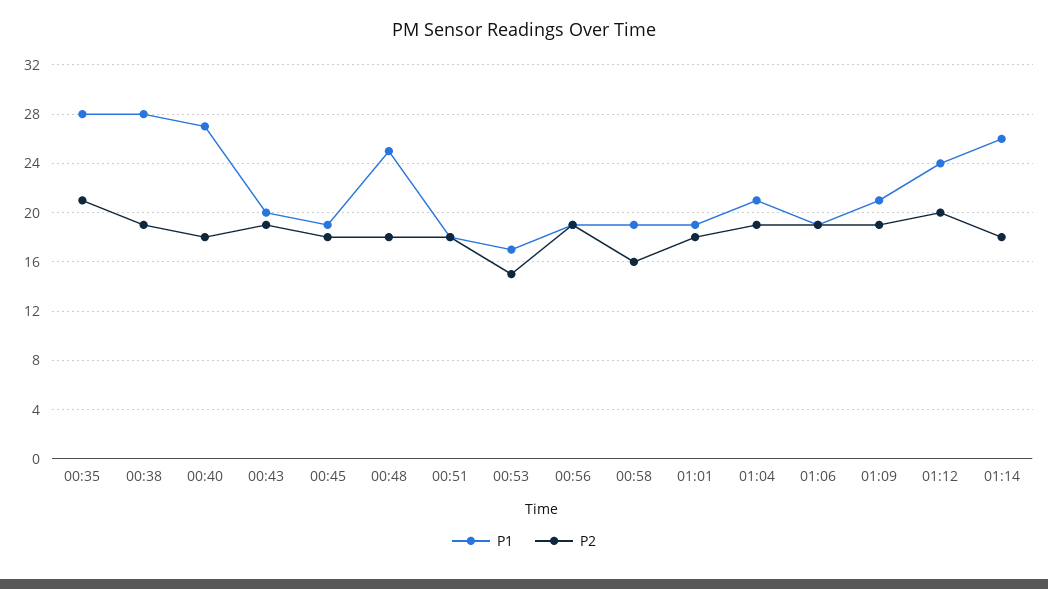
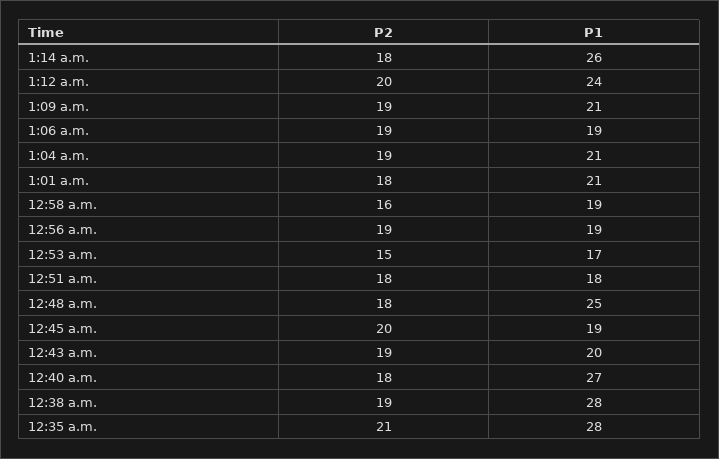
  {
    "P1": {
      "00:35": 28,
      "00:38": 28,
      "00:40": 27,
      "00:43": 20,
      "00:45": 19,
      "00:48": 25,
      "00:51": 18,
      "00:53": 17,
      "00:56": 19,
      "00:58": 19,
-     "01:01": 19,
+     "01:01": 21,
      "01:04": 21,
      "01:06": 19,
      "01:09": 21,
      "01:12": 24,
      "01:14": 26
    },
    "P2": {
      "00:35": 21,
      "00:38": 19,
      "00:40": 18,
      "00:43": 19,
-     "00:45": 18,
+     "00:45": 20,
      "00:48": 18,
      "00:51": 18,
      "00:53": 15,
      "00:56": 19,
      "00:58": 16,
      "01:01": 18,
      "01:04": 19,
      "01:06": 19,
      "01:09": 19,
      "01:12": 20,
      "01:14": 18
    }
  }

